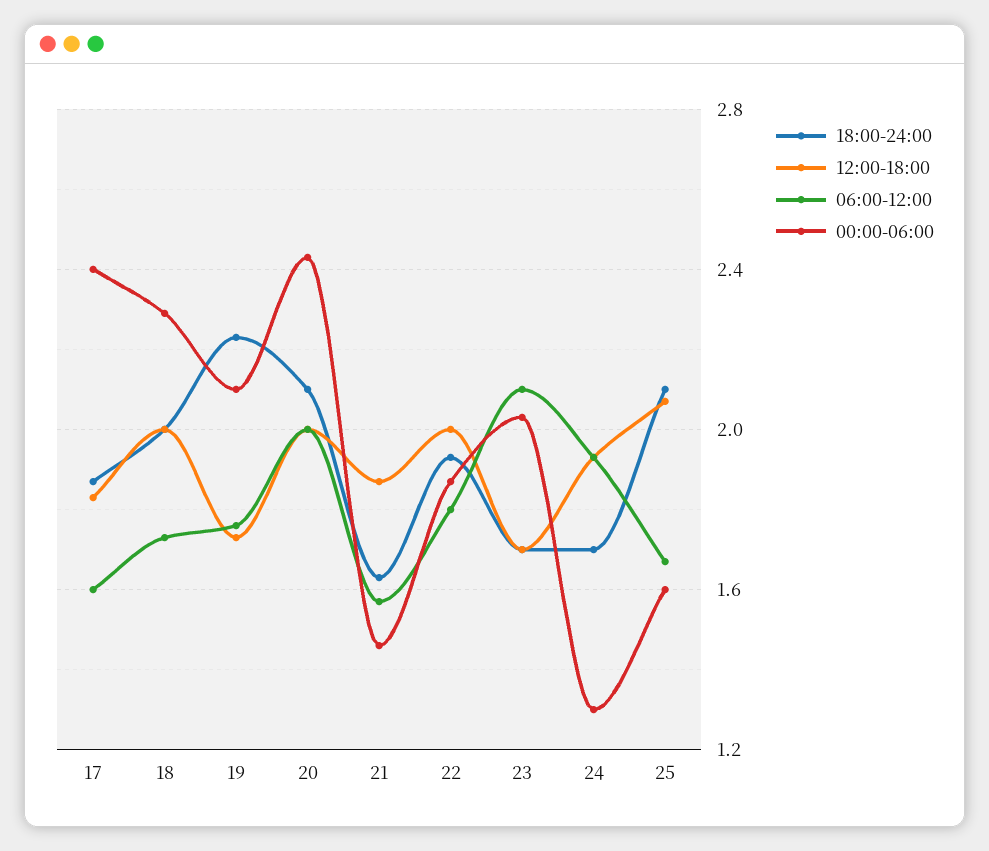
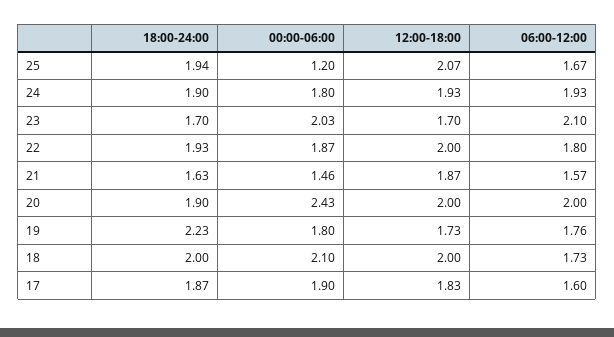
  {
    "18:00-24:00": {
      "17": 1.87,
      "18": 2,
      "19": 2.23,
-     "20": 2.1,
+     "20": 1.9,
      "21": 1.63,
      "22": 1.93,
      "23": 1.7,
-     "24": 1.7,
+     "24": 1.9,
-     "25": 2.1
+     "25": 1.94
    },
    "12:00-18:00": {
      "17": 1.83,
      "18": 2,
      "19": 1.73,
      "20": 2,
      "21": 1.87,
      "22": 2,
      "23": 1.7,
      "24": 1.93,
      "25": 2.07
    },
    "06:00-12:00": {
      "17": 1.6,
      "18": 1.73,
      "19": 1.76,
      "20": 2,
      "21": 1.57,
      "22": 1.8,
      "23": 2.1,
      "24": 1.93,
      "25": 1.67
    },
    "00:00-06:00": {
-     "17": 2.4,
+     "17": 1.9,
-     "18": 2.3,
+     "18": 2.1,
-     "19": 2.1,
+     "19": 1.8,
      "20": 2.43,
      "21": 1.46,
      "22": 1.87,
      "23": 2.03,
-     "24": 1.3,
+     "24": 1.8,
-     "25": 1.6
+     "25": 1.2
    }
  }

